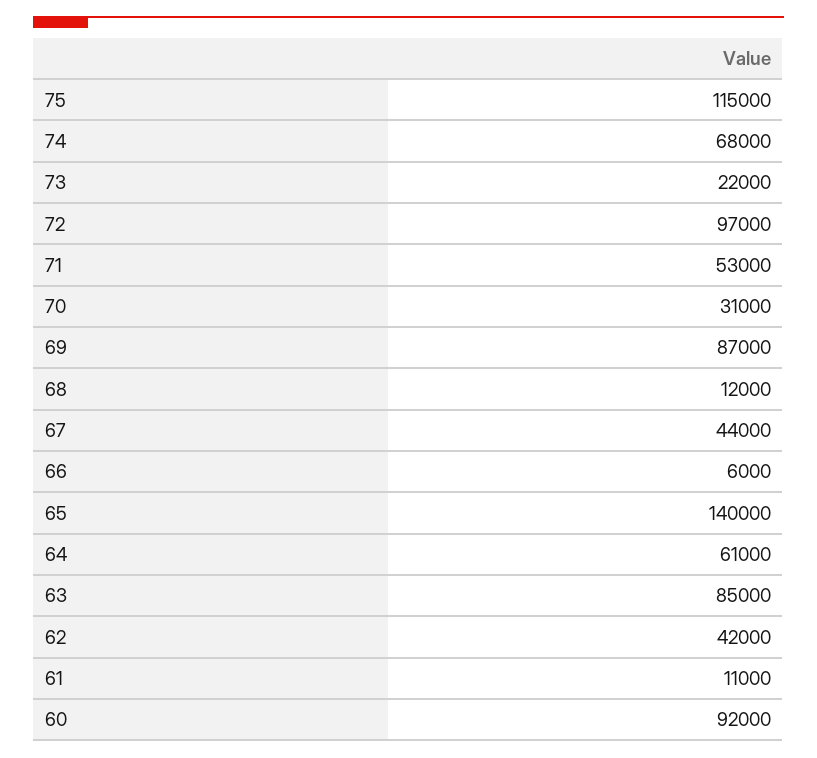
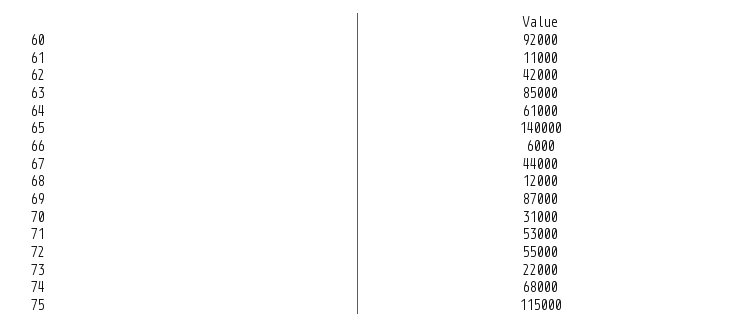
  {
    "75": 115000,
    "74": 68000,
    "73": 22000,
-   "72": 97000,
+   "72": 55000,
    "71": 53000,
    "70": 31000,
    "69": 87000,
    "68": 12000,
    "67": 44000,
    "66": 6000,
    "65": 140000,
    "64": 61000,
    "63": 85000,
    "62": 42000,
    "61": 11000,
    "60": 92000
  }

